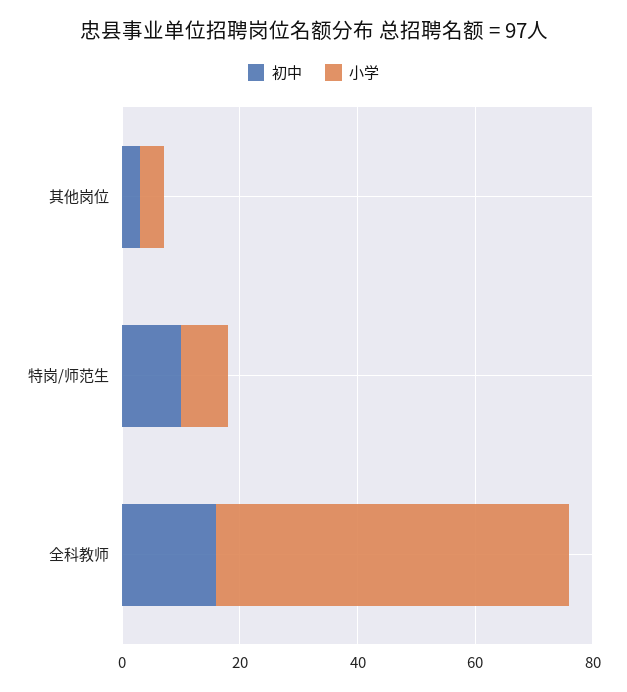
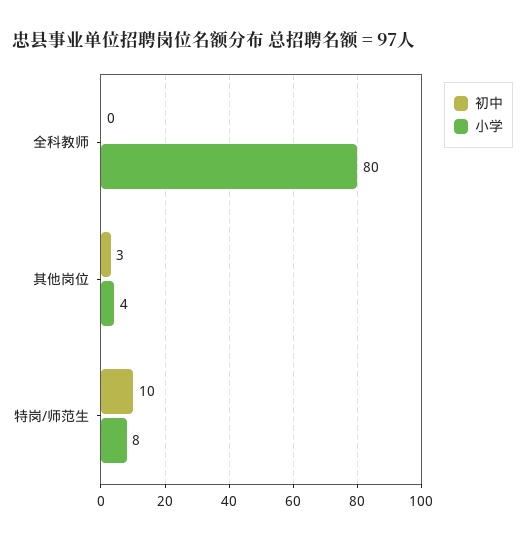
  {
    "初中": {
      "其他岗位": 3,
      "特岗/师范生": 10,
-     "全科教师": 15
+     "全科教师": 0
    },
    "小学": {
      "其他岗位": 4,
      "特岗/师范生": 8,
-     "全科教师": 60
+     "全科教师": 80
    }
  }

